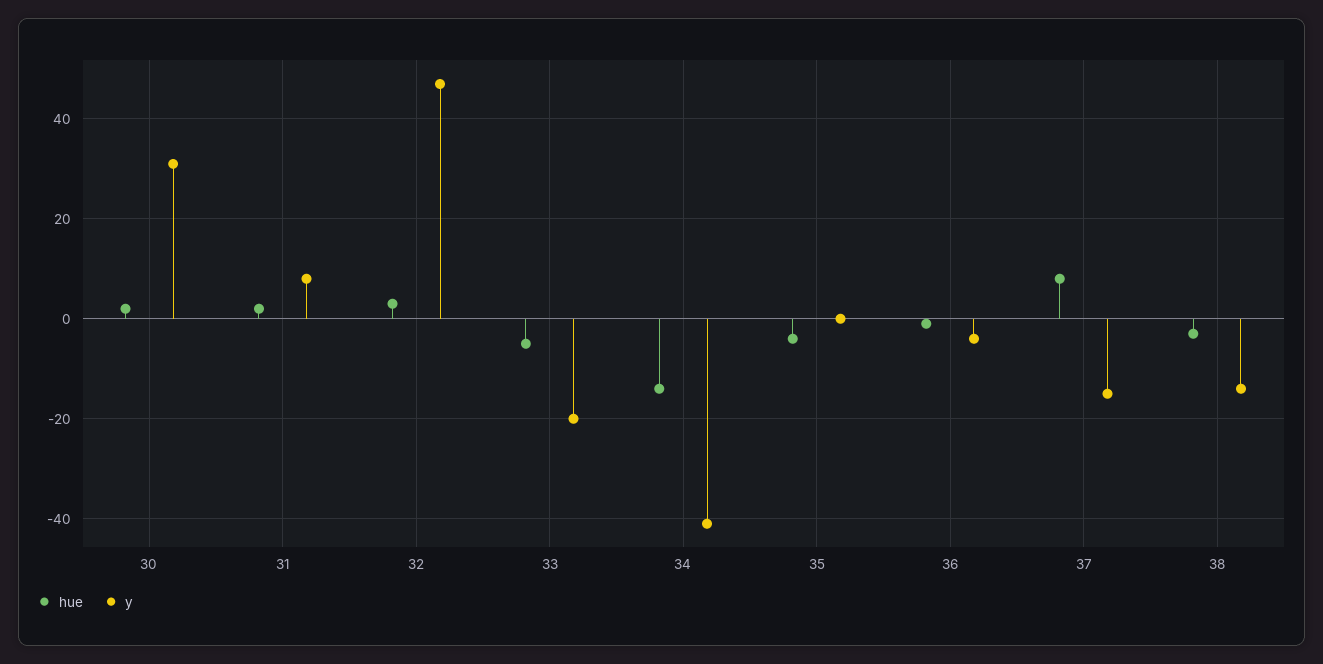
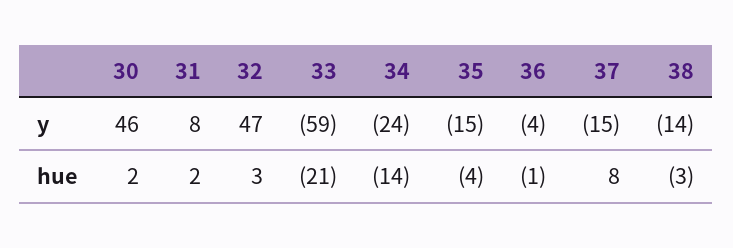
  {
    "hue": {
      "30": 2,
      "31": 2,
      "32": 3,
-     "33": -5,
+     "33": -21,
      "34": -14,
      "35": -4,
      "36": -1,
      "37": 8,
      "38": -3
    },
    "y": {
-     "30": 30,
+     "30": 46,
      "31": 8,
      "32": 47,
-     "33": -20,
+     "33": -59,
-     "34": -40,
+     "34": -24,
-     "35": 0,
+     "35": -15,
      "36": -4,
      "37": -15,
      "38": -14
    }
  }

